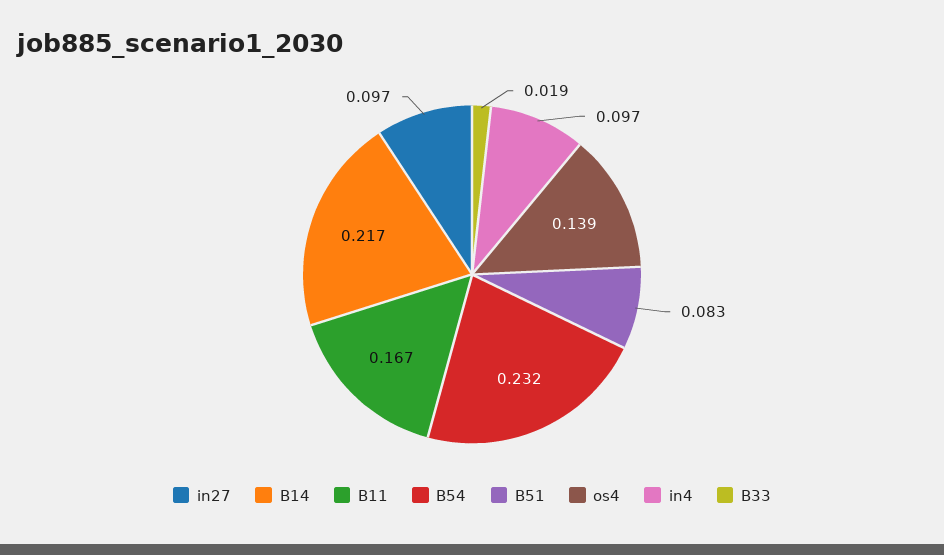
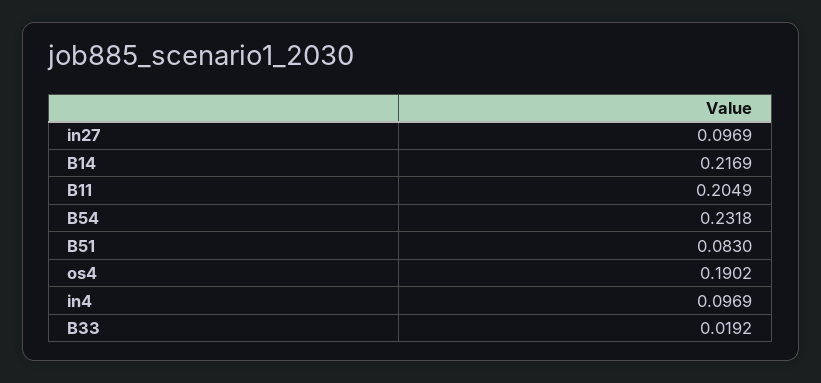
  {
    "in27": 0.0969,
    "B14": 0.2169,
-   "B11": 0.167,
+   "B11": 0.2049,
    "B54": 0.2318,
    "B51": 0.083,
-   "os4": 0.139,
+   "os4": 0.1902,
    "in4": 0.0969,
    "B33": 0.0192
  }

